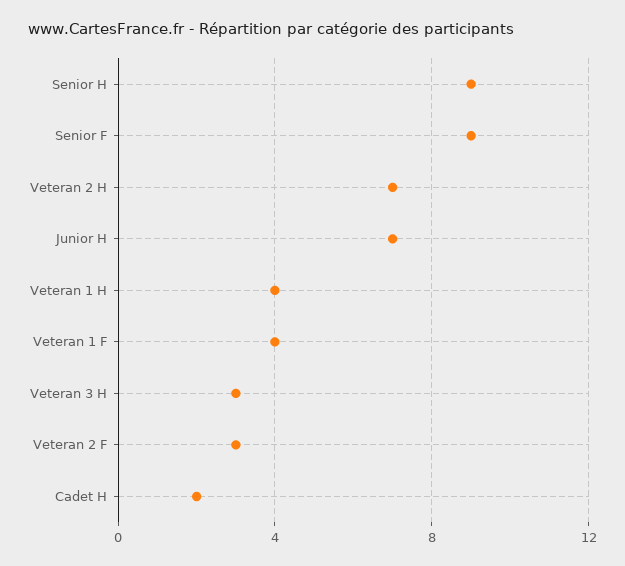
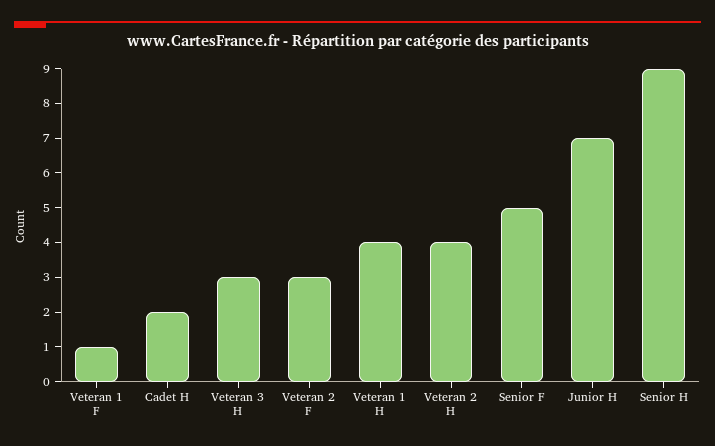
  {
    "Senior H": 9,
-   "Senior F": 9,
+   "Senior F": 5,
-   "Veteran 2 H": 7,
+   "Veteran 2 H": 4,
    "Junior H": 7,
    "Veteran 1 H": 4,
-   "Veteran 1 F": 4,
+   "Veteran 1 F": 1,
    "Veteran 3 H": 3,
    "Veteran 2 F": 3,
    "Cadet H": 2
  }

